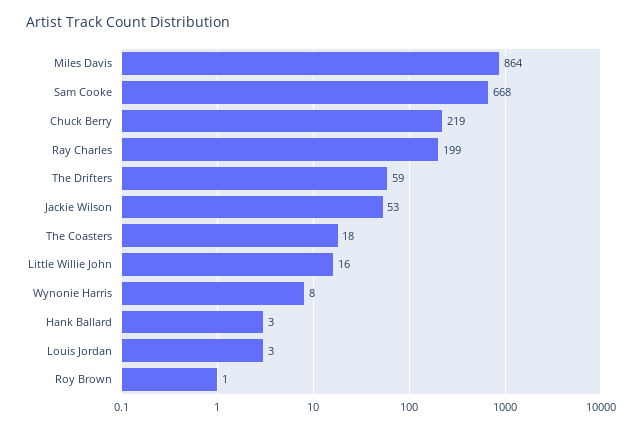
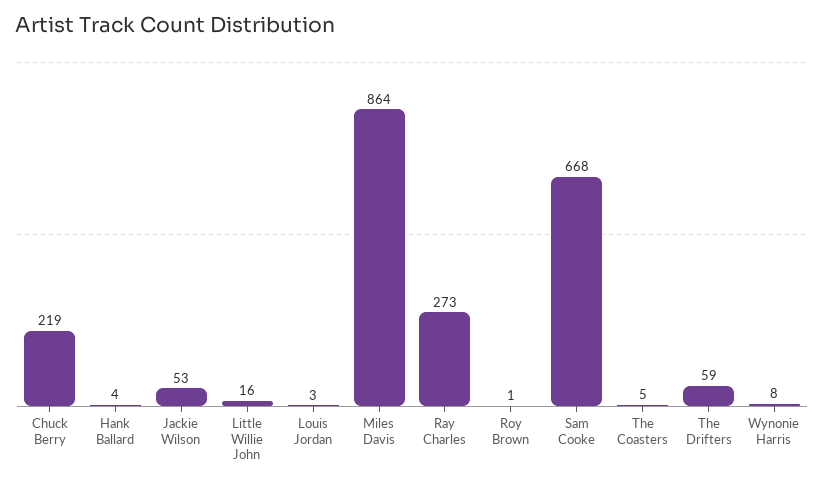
  {
    "Miles Davis": 864,
    "Sam Cooke": 668,
    "Chuck Berry": 219,
-   "Ray Charles": 199,
+   "Ray Charles": 273,
    "The Drifters": 59,
    "Jackie Wilson": 53,
-   "The Coasters": 18,
+   "The Coasters": 5,
    "Little Willie John": 16,
    "Wynonie Harris": 8,
-   "Hank Ballard": 3,
+   "Hank Ballard": 4,
    "Louis Jordan": 3,
    "Roy Brown": 1
  }

